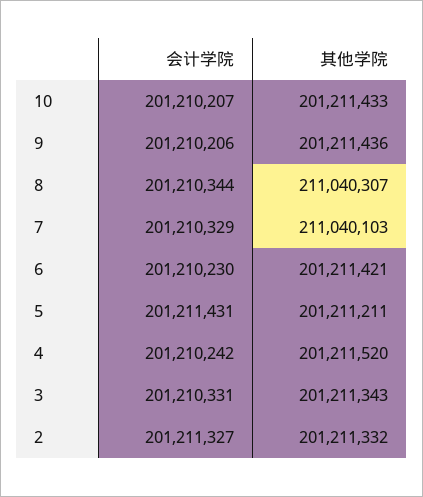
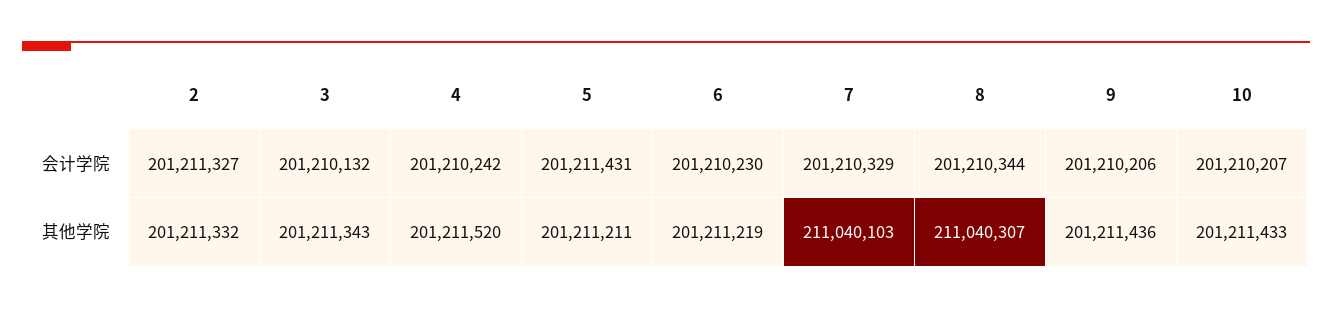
  {
    "会计学院": {
      "10": 201210207,
      "9": 201210206,
      "8": 201210344,
      "7": 201210329,
      "6": 201210230,
      "5": 201211431,
      "4": 201210242,
-     "3": 201210331,
+     "3": 201210132,
      "2": 201211327
    },
    "其他学院": {
      "10": 201211433,
      "9": 201211436,
      "8": 211040307,
      "7": 211040103,
-     "6": 201211421,
+     "6": 201211219,
      "5": 201211211,
      "4": 201211520,
      "3": 201211343,
      "2": 201211332
    }
  }

